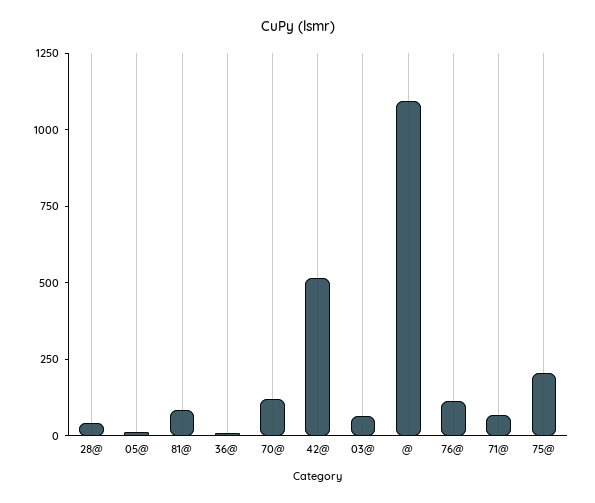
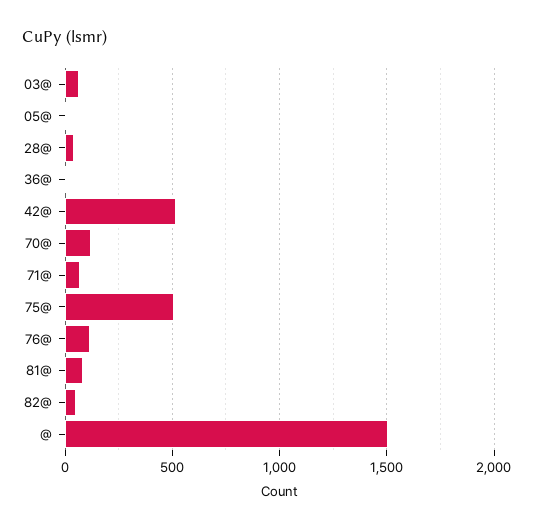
  {
    "28@": 50,
    "05@": 0,
    "81@": 100,
    "36@": 0,
    "70@": 100,
    "42@": 500,
    "03@": 50,
-   "@": 1100,
+   "@": 1500,
    "76@": 100,
    "71@": 50,
-   "75@": 200
+   "75@": 500,
+   "82@": 50
  }

